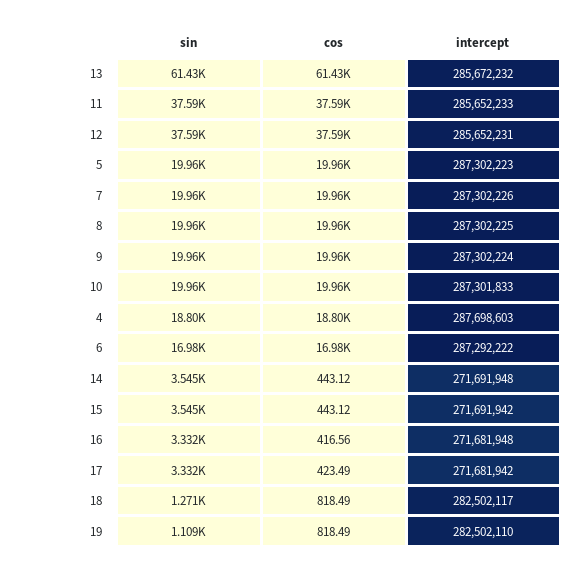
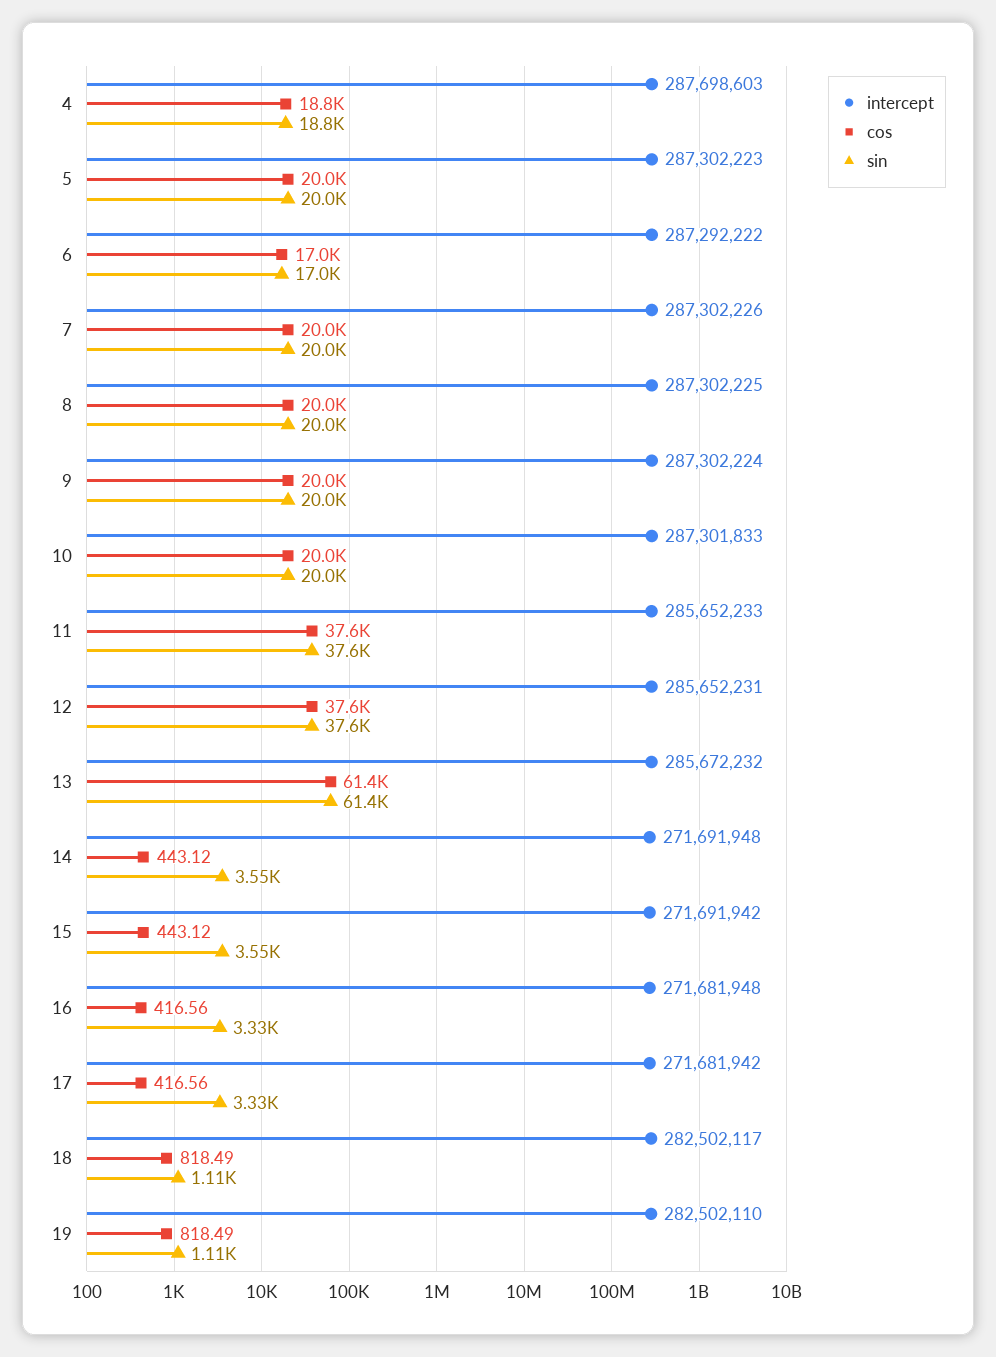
  {
    "sin": {
      "13": 61430,
      "11": 37590,
      "12": 37590,
      "5": 19960,
      "7": 19960,
      "8": 19960,
      "9": 19960,
      "10": 19960,
      "4": 18800,
      "6": 16980,
      "14": 3545,
      "15": 3545,
      "16": 3332,
      "17": 3332,
-     "18": 1271,
+     "18": 1110,
      "19": 1109
    },
    "cos": {
      "13": 61430,
      "11": 37590,
      "12": 37590,
      "5": 19960,
      "7": 19960,
      "8": 19960,
      "9": 19960,
      "10": 19960,
      "4": 18800,
      "6": 16980,
      "14": 443.12,
      "15": 443.12,
      "16": 416.56,
-     "17": 423.49,
+     "17": 416.56,
      "18": 818.49,
      "19": 818.49
    },
    "intercept": {
      "13": 285672232,
      "11": 285652233,
      "12": 285652231,
      "5": 287302223,
      "7": 287302226,
      "8": 287302225,
      "9": 287302224,
      "10": 287301833,
      "4": 287698603,
      "6": 287292222,
      "14": 271691948,
      "15": 271691942,
      "16": 271681948,
      "17": 271681942,
      "18": 282502117,
      "19": 282502110
    }
  }

